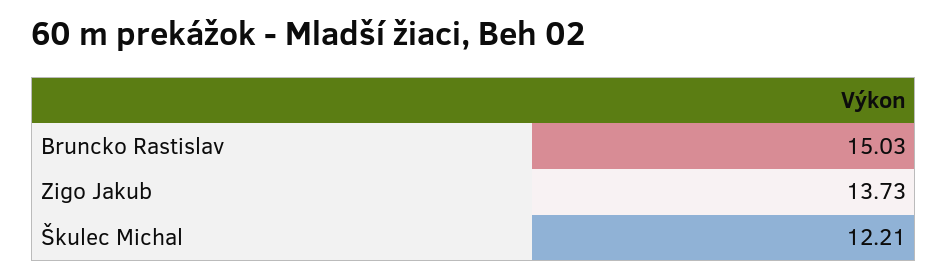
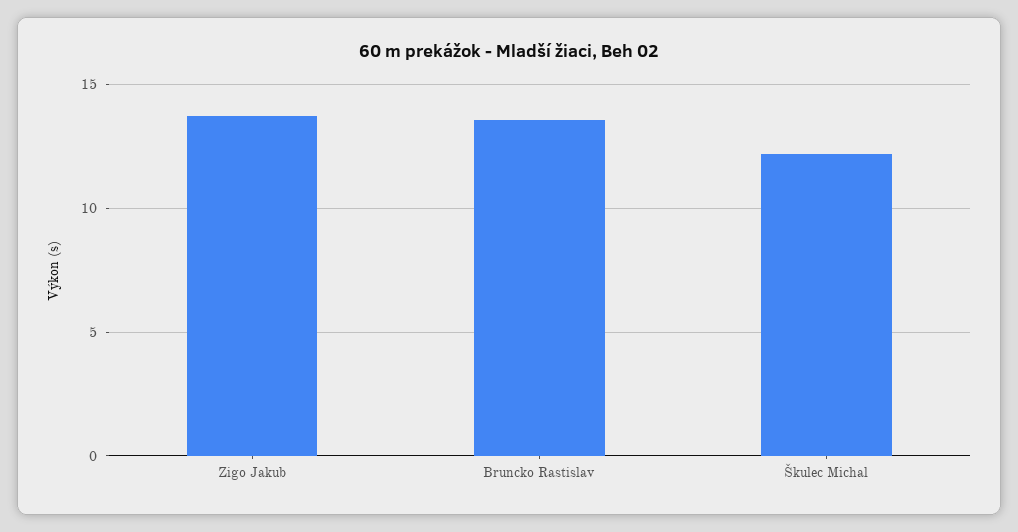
  {
-   "Bruncko Rastislav": 15.03,
+   "Bruncko Rastislav": 13.5,
    "Zigo Jakub": 13.73,
    "Škulec Michal": 12.21
  }

